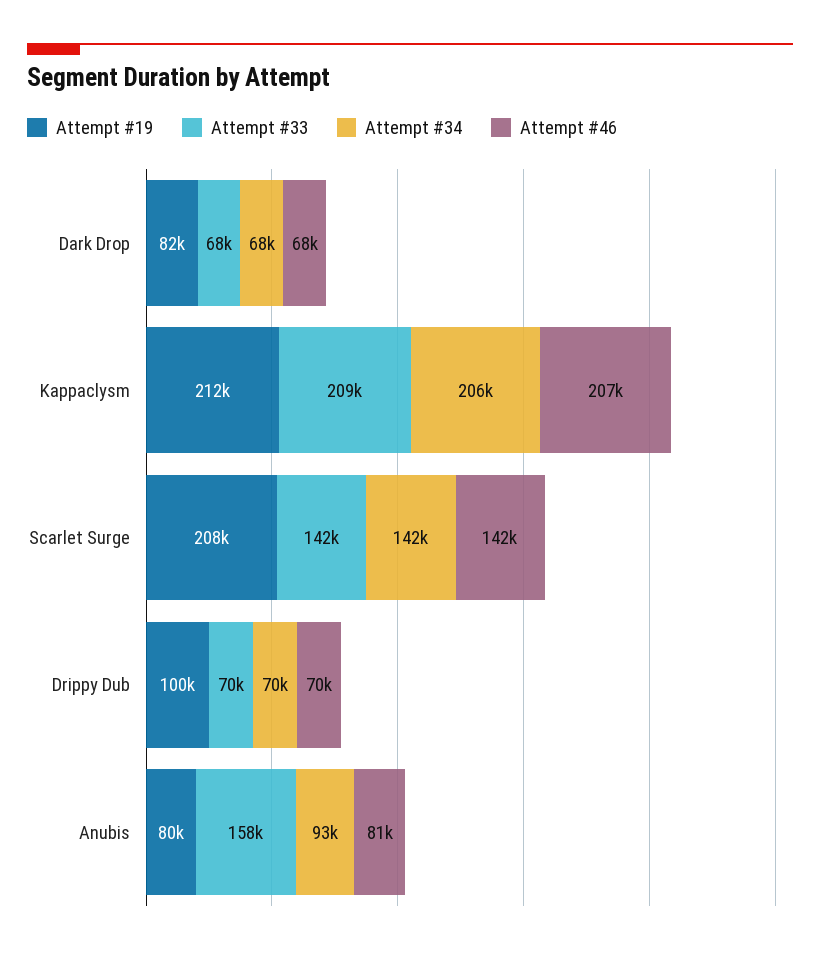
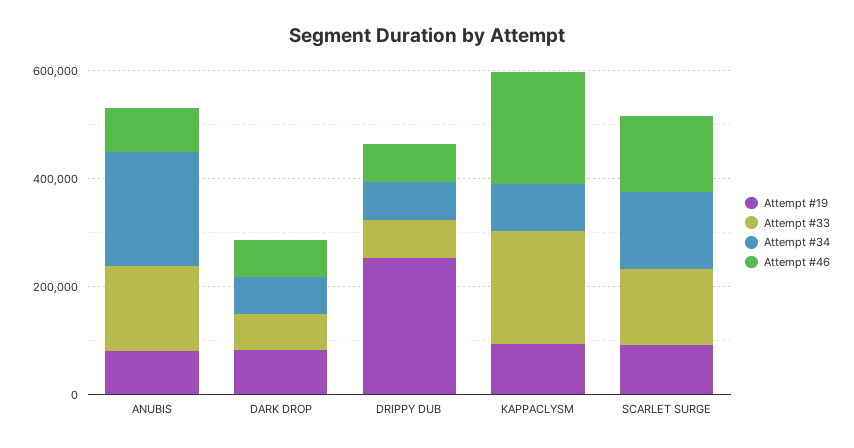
  {
    "Attempt #19": {
      "Dark Drop": 82000,
-     "Kappaclysm": 212000,
+     "Kappaclysm": 100000,
-     "Scarlet Surge": 208000,
+     "Scarlet Surge": 100000,
-     "Drippy Dub": 100000,
+     "Drippy Dub": 250000,
      "Anubis": 80000
    },
    "Attempt #33": {
      "Dark Drop": 68000,
      "Kappaclysm": 209000,
      "Scarlet Surge": 142000,
      "Drippy Dub": 70000,
      "Anubis": 158000
    },
    "Attempt #34": {
      "Dark Drop": 68000,
-     "Kappaclysm": 206000,
+     "Kappaclysm": 100000,
      "Scarlet Surge": 142000,
      "Drippy Dub": 70000,
-     "Anubis": 93000
+     "Anubis": 200000
    },
    "Attempt #46": {
      "Dark Drop": 68000,
      "Kappaclysm": 207000,
      "Scarlet Surge": 142000,
      "Drippy Dub": 70000,
      "Anubis": 81000
    }
  }

